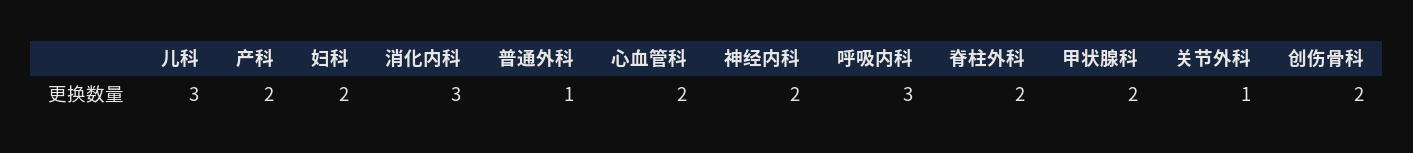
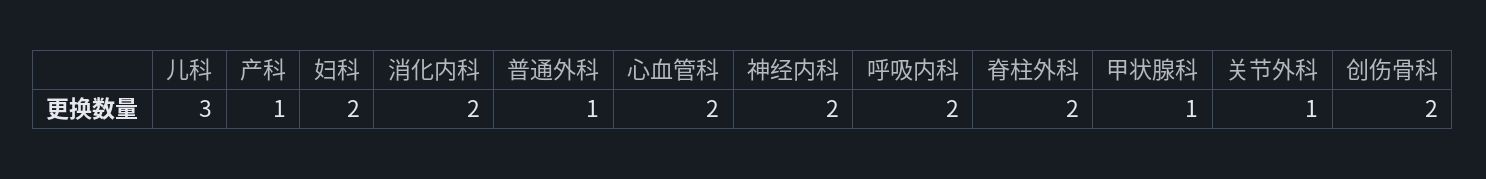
  {
    "儿科": 3,
-   "产科": 2,
+   "产科": 1,
    "妇科": 2,
-   "消化内科": 3,
+   "消化内科": 2,
    "普通外科": 1,
    "心血管科": 2,
    "神经内科": 2,
-   "呼吸内科": 3,
+   "呼吸内科": 2,
    "脊柱外科": 2,
-   "甲状腺科": 2,
+   "甲状腺科": 1,
    "关节外科": 1,
    "创伤骨科": 2
  }

